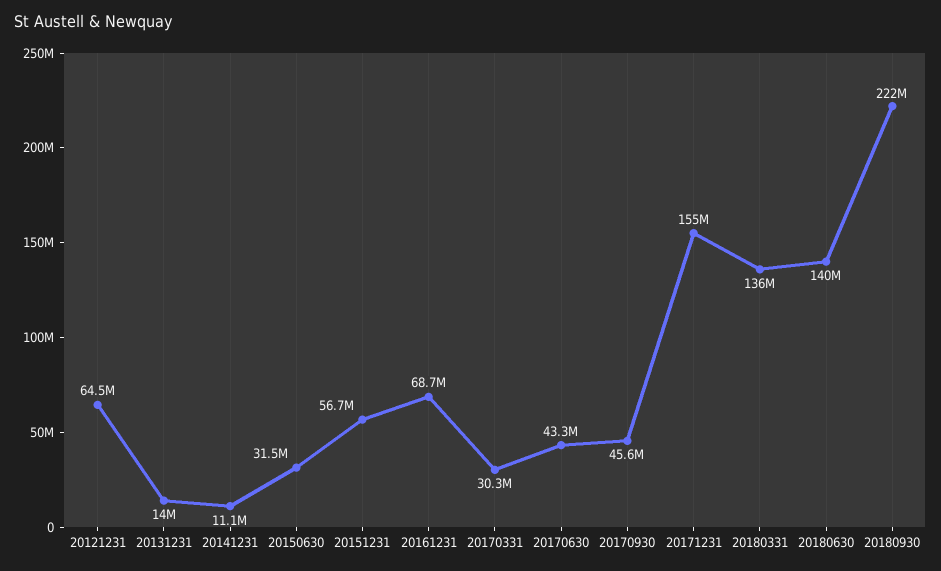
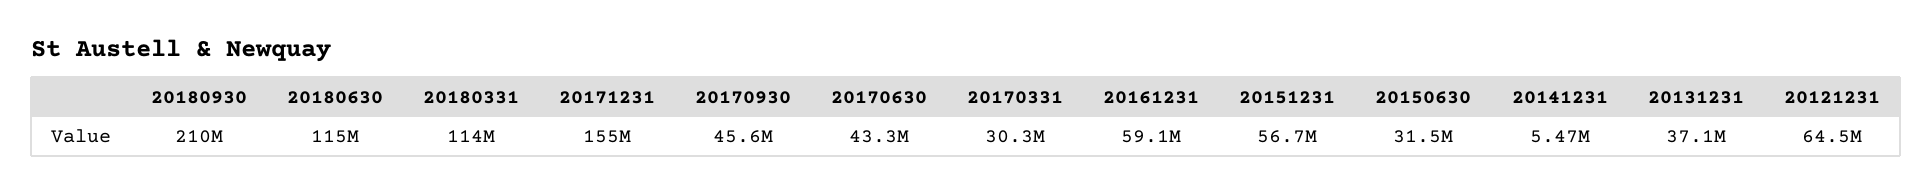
  {
    "20121231": 64500000,
-   "20131231": 14000000,
+   "20131231": 37100000,
-   "20141231": 11100000,
+   "20141231": 5470000,
    "20150630": 31500000,
    "20151231": 56700000,
-   "20161231": 68700000,
+   "20161231": 59100000,
    "20170331": 30300000,
    "20170630": 43300000,
    "20170930": 45600000,
    "20171231": 155000000,
-   "20180331": 136000000,
+   "20180331": 114000000,
-   "20180630": 140000000,
+   "20180630": 115000000,
-   "20180930": 222000000
+   "20180930": 210000000
  }

